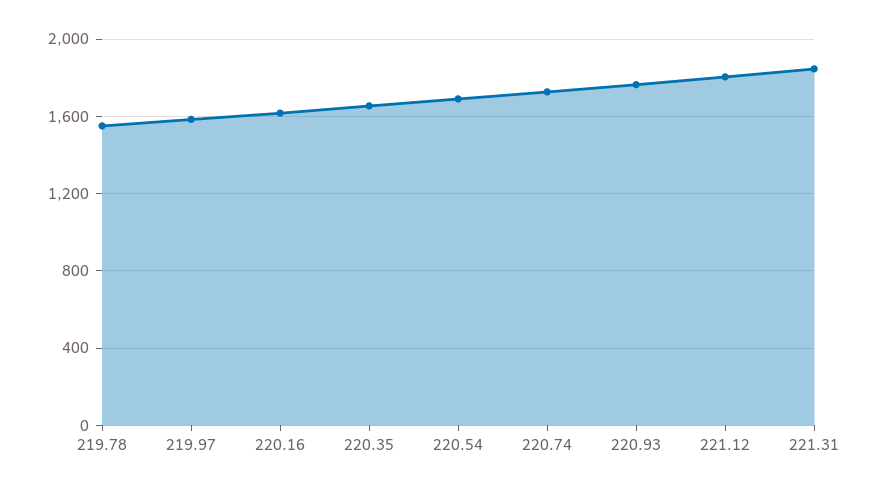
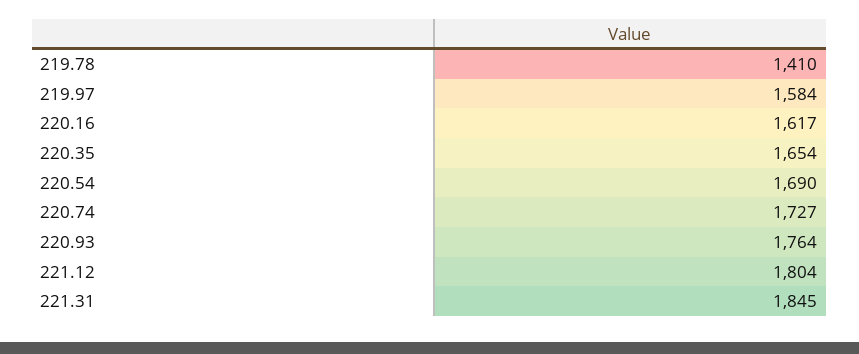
  {
-   "219.78": 1550,
+   "219.78": 1410,
    "219.97": 1584,
    "220.16": 1617,
    "220.35": 1654,
    "220.54": 1690,
    "220.74": 1727,
    "220.93": 1764,
    "221.12": 1804,
    "221.31": 1845
  }

